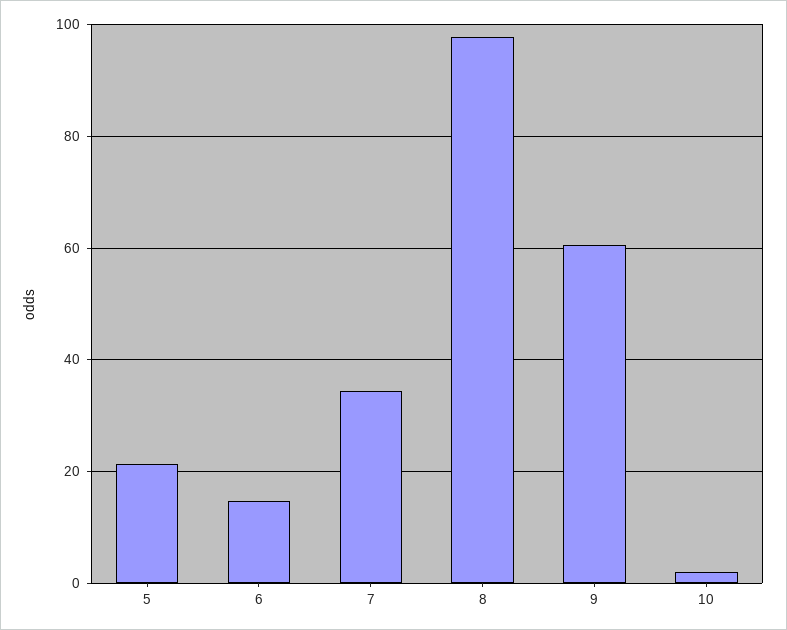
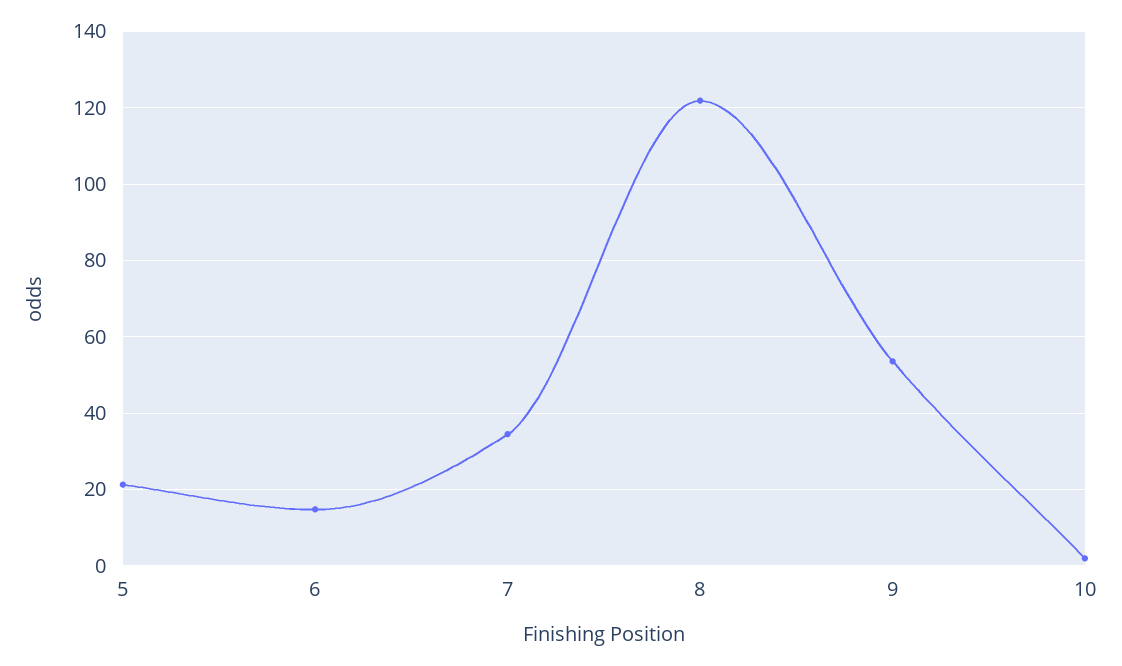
  {
    "5": 22,
    "6": 14,
    "7": 34,
-   "8": 98,
+   "8": 122,
-   "9": 60,
+   "9": 54,
    "10": 2
  }

